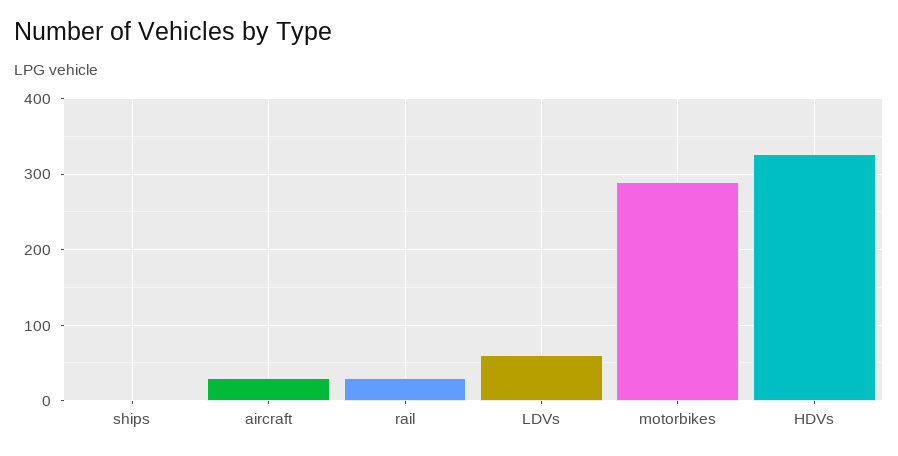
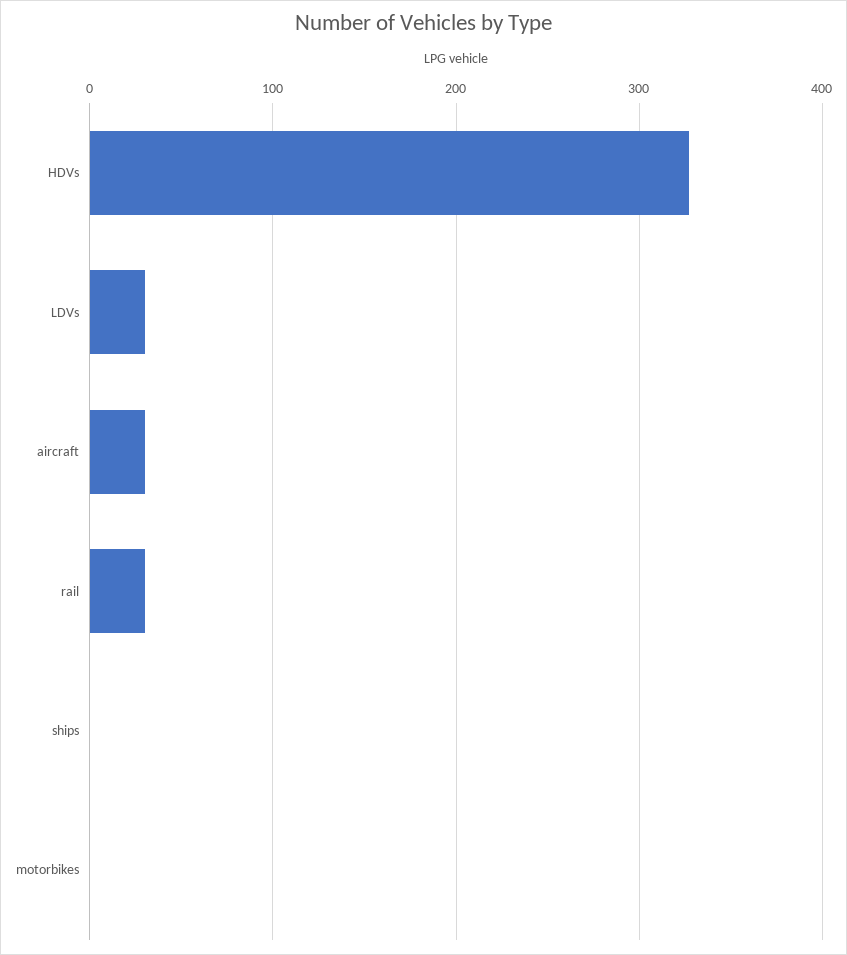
  {
    "ships": 0,
    "aircraft": 30,
    "rail": 30,
-   "LDVs": 60,
+   "LDVs": 30,
-   "motorbikes": 290,
+   "motorbikes": 0,
    "HDVs": 330
  }

